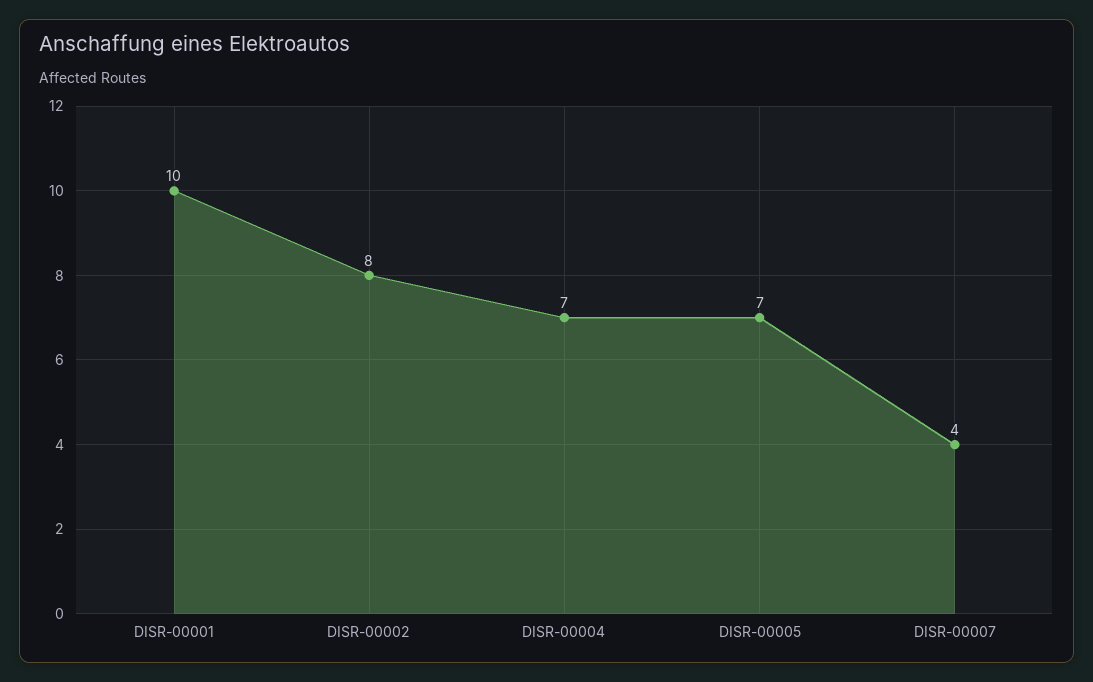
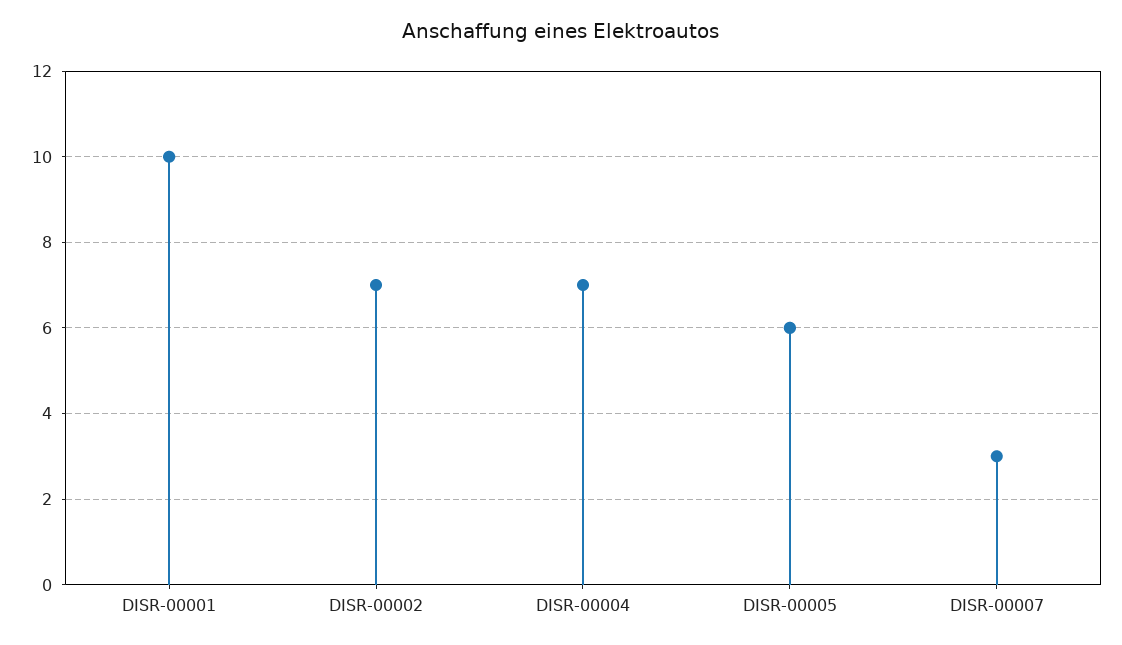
  {
    "DISR-00001": 10,
-   "DISR-00002": 8,
+   "DISR-00002": 7,
    "DISR-00004": 7,
-   "DISR-00005": 7,
+   "DISR-00005": 6,
-   "DISR-00007": 4
+   "DISR-00007": 3
  }

